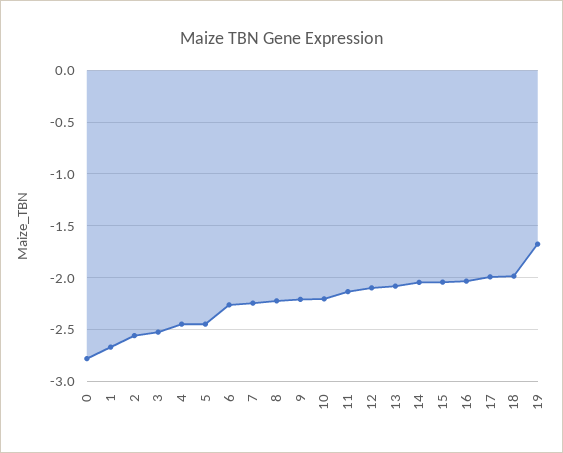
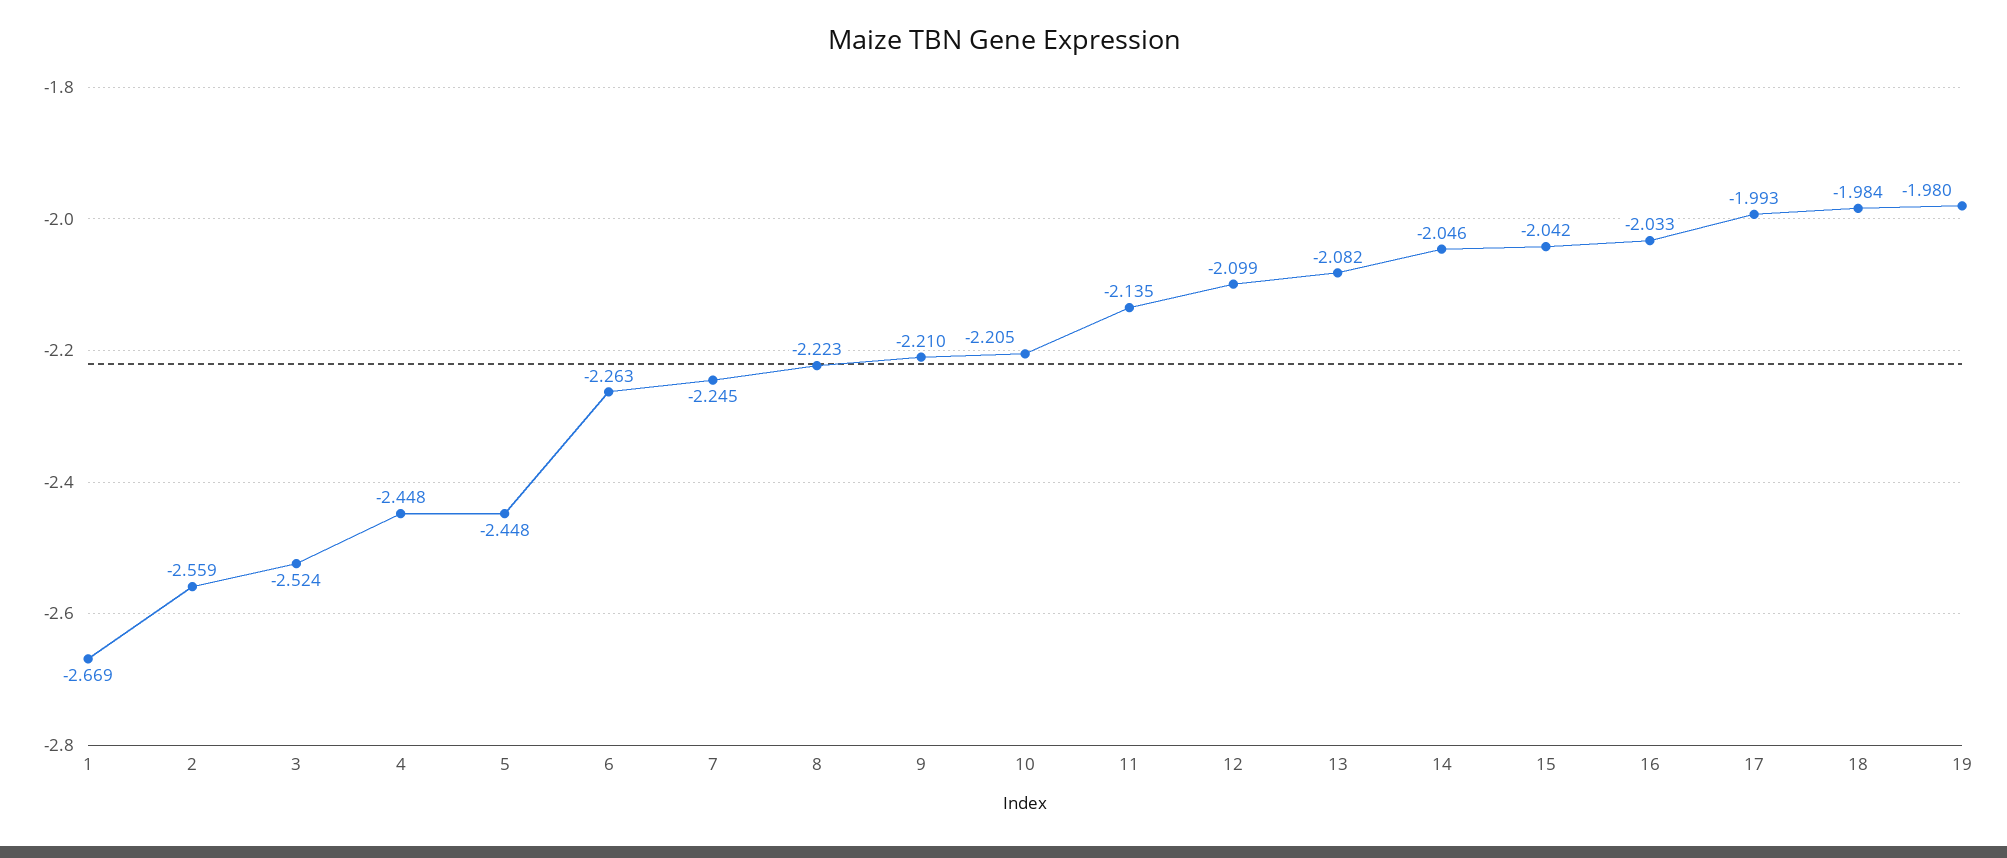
  {
-   "0": -2.8,
    "1": -2.669,
    "2": -2.559,
    "3": -2.524,
    "4": -2.448,
    "5": -2.448,
    "6": -2.263,
    "7": -2.245,
    "8": -2.223,
    "9": -2.21,
    "10": -2.205,
    "11": -2.135,
    "12": -2.099,
    "13": -2.082,
    "14": -2.046,
    "15": -2.042,
    "16": -2.033,
    "17": -1.993,
    "18": -1.984,
-   "19": -1.7
+   "19": -1.98
  }

